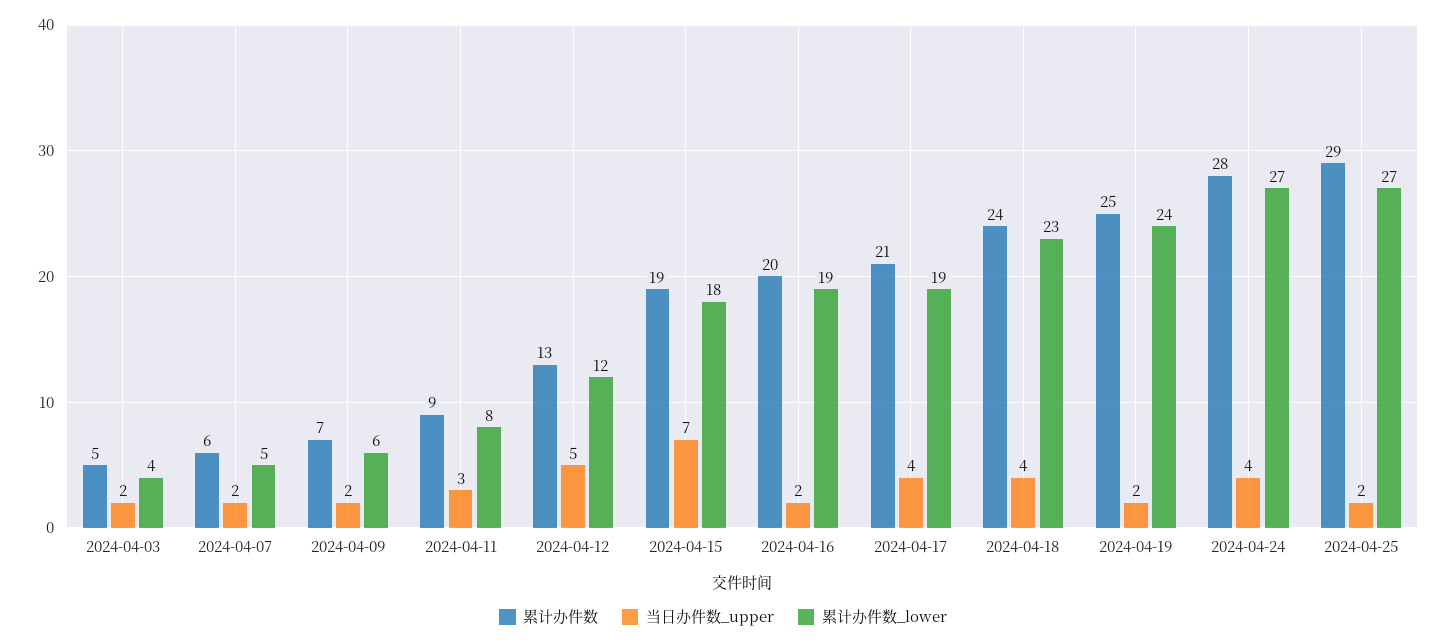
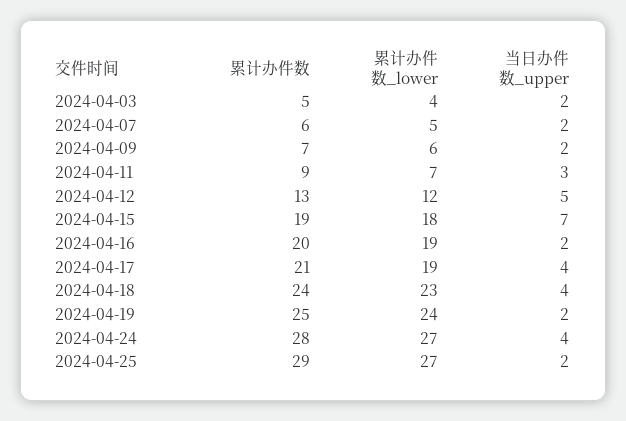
  {
    "累计办件数": {
      "2024-04-03": 5,
      "2024-04-07": 6,
      "2024-04-09": 7,
      "2024-04-11": 9,
      "2024-04-12": 13,
      "2024-04-15": 19,
      "2024-04-16": 20,
      "2024-04-17": 21,
      "2024-04-18": 24,
      "2024-04-19": 25,
      "2024-04-24": 28,
      "2024-04-25": 29
    },
    "当日办件数_upper": {
      "2024-04-03": 2,
      "2024-04-07": 2,
      "2024-04-09": 2,
      "2024-04-11": 3,
      "2024-04-12": 5,
      "2024-04-15": 7,
      "2024-04-16": 2,
      "2024-04-17": 4,
      "2024-04-18": 4,
      "2024-04-19": 2,
      "2024-04-24": 4,
      "2024-04-25": 2
    },
    "累计办件数_lower": {
      "2024-04-03": 4,
      "2024-04-07": 5,
      "2024-04-09": 6,
-     "2024-04-11": 8,
+     "2024-04-11": 7,
      "2024-04-12": 12,
      "2024-04-15": 18,
      "2024-04-16": 19,
      "2024-04-17": 19,
      "2024-04-18": 23,
      "2024-04-19": 24,
      "2024-04-24": 27,
      "2024-04-25": 27
    }
  }

